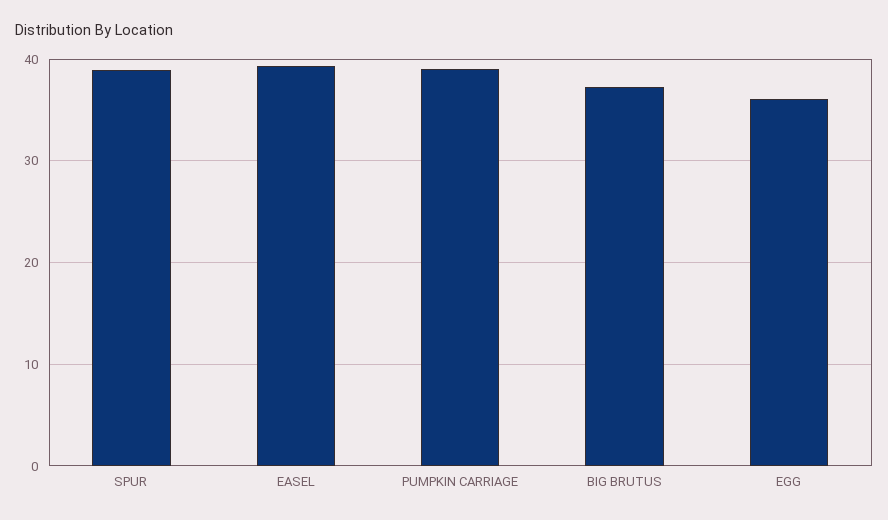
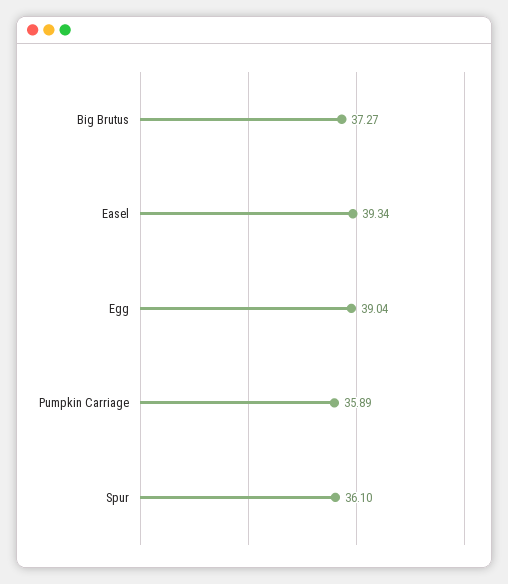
  {
-   "SPUR": 39,
+   "SPUR": 36.1,
    "EASEL": 39.34,
-   "PUMPKIN CARRIAGE": 39,
+   "PUMPKIN CARRIAGE": 35.89,
    "BIG BRUTUS": 37.27,
-   "EGG": 36
+   "EGG": 39.04
  }

